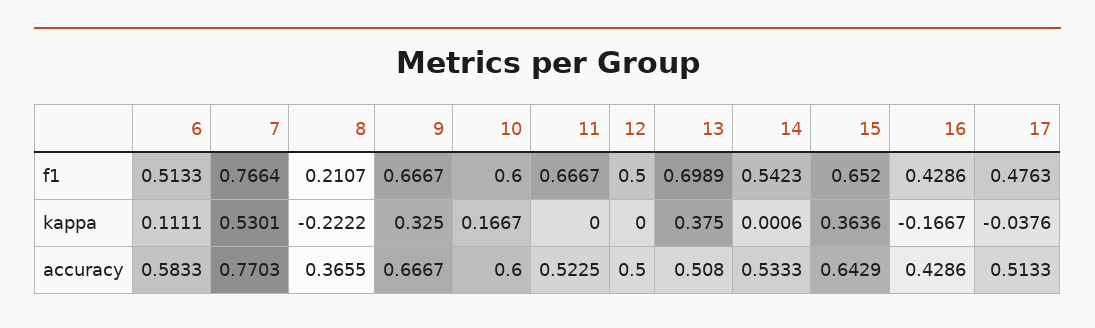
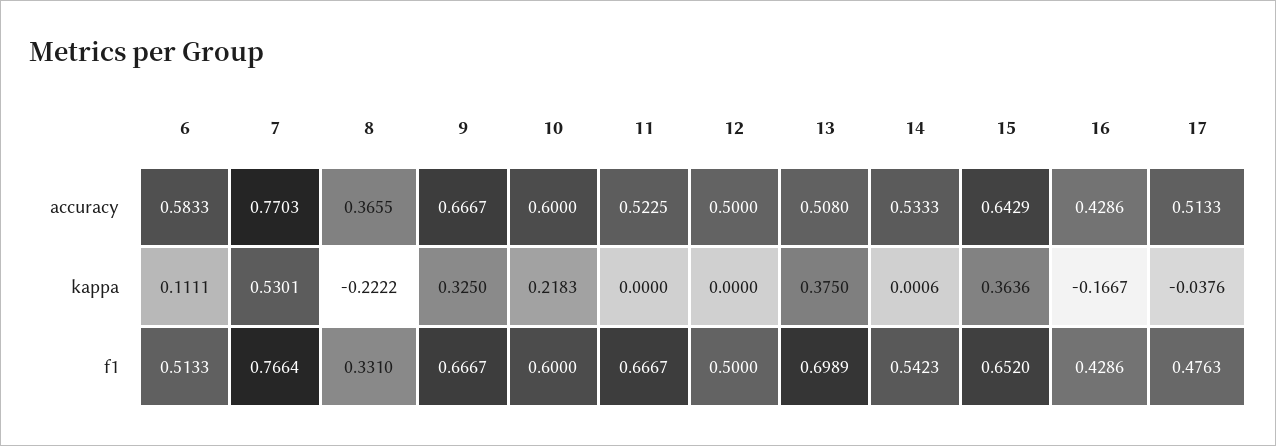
  {
    "6": {
      "f1": 0.5133,
      "kappa": 0.1111,
      "accuracy": 0.5833
    },
    "7": {
      "f1": 0.7664,
      "kappa": 0.5301,
      "accuracy": 0.7703
    },
    "8": {
-     "f1": 0.2107,
+     "f1": 0.331,
      "kappa": -0.2222,
      "accuracy": 0.3655
    },
    "9": {
      "f1": 0.6667,
      "kappa": 0.325,
      "accuracy": 0.6667
    },
    "10": {
      "f1": 0.6,
-     "kappa": 0.1667,
+     "kappa": 0.2183,
      "accuracy": 0.6
    },
    "11": {
      "f1": 0.6667,
      "kappa": 0,
      "accuracy": 0.5225
    },
    "12": {
      "f1": 0.5,
      "kappa": 0,
      "accuracy": 0.5
    },
    "13": {
      "f1": 0.6989,
      "kappa": 0.375,
      "accuracy": 0.508
    },
    "14": {
      "f1": 0.5423,
      "kappa": 0.0006,
      "accuracy": 0.5333
    },
    "15": {
      "f1": 0.652,
      "kappa": 0.3636,
      "accuracy": 0.6429
    },
    "16": {
      "f1": 0.4286,
      "kappa": -0.1667,
      "accuracy": 0.4286
    },
    "17": {
      "f1": 0.4763,
      "kappa": -0.0376,
      "accuracy": 0.5133
    }
  }

